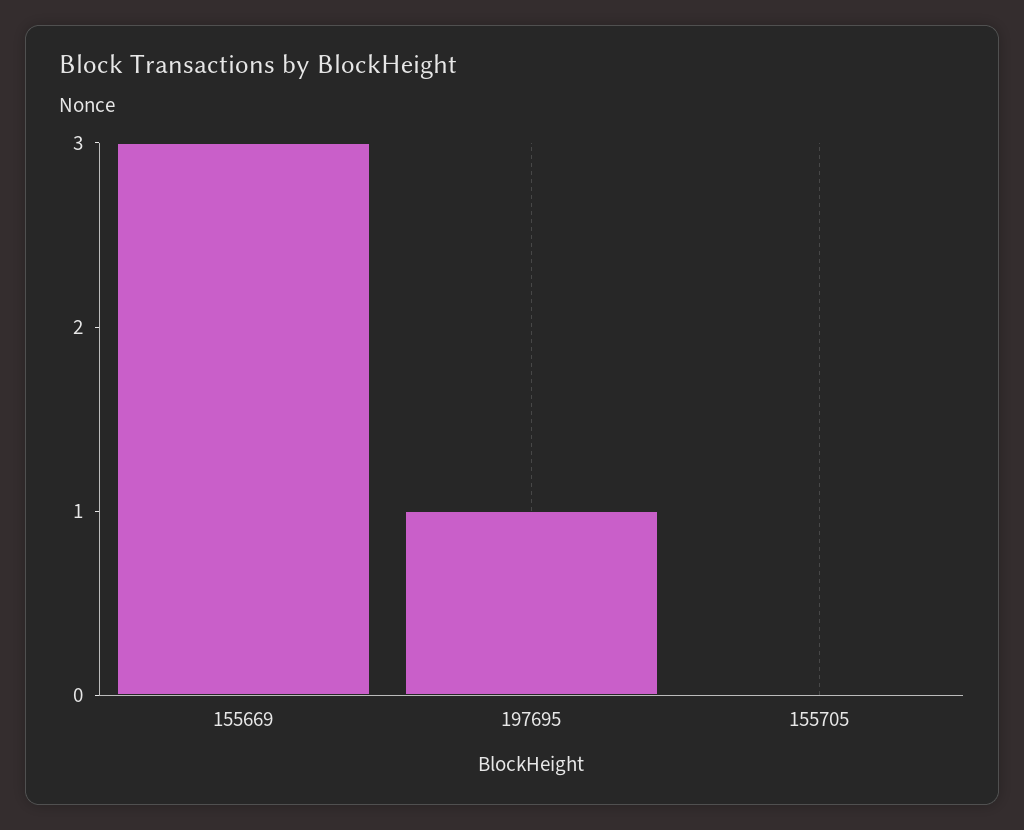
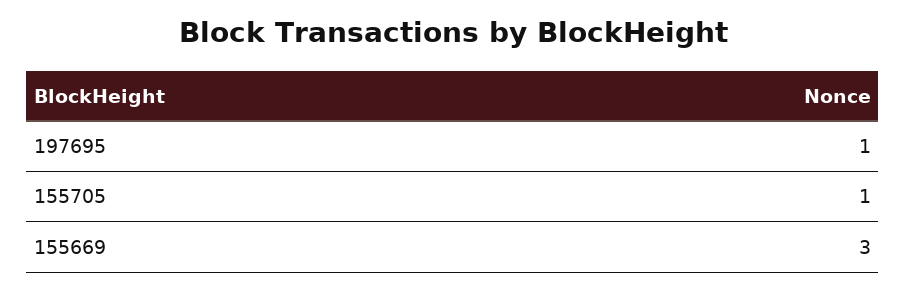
  {
    "155669": 3,
    "197695": 1,
-   "155705": 0
+   "155705": 1
  }

